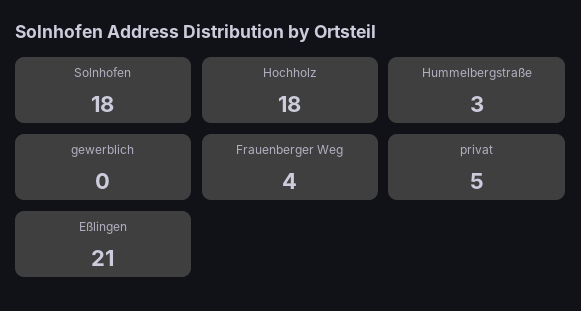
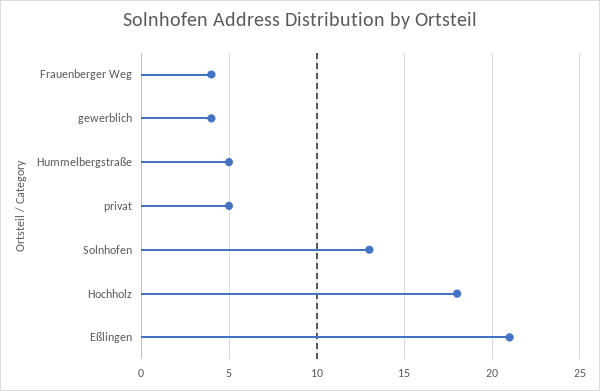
  {
-   "Solnhofen": 18,
+   "Solnhofen": 13,
    "Hochholz": 18,
-   "Hummelbergstraße": 3,
+   "Hummelbergstraße": 5,
-   "gewerblich": 0,
+   "gewerblich": 4,
    "Frauenberger Weg": 4,
    "privat": 5,
    "Eßlingen": 21
  }

